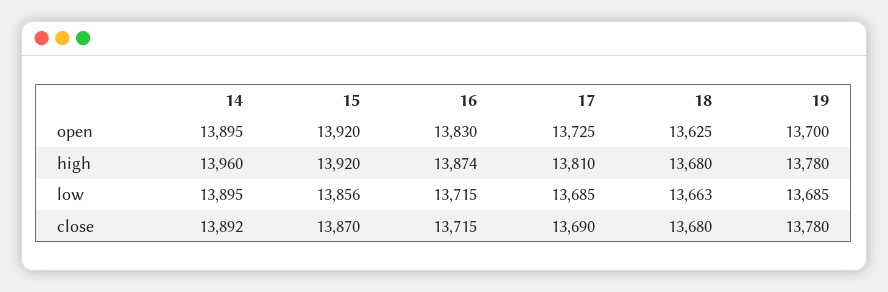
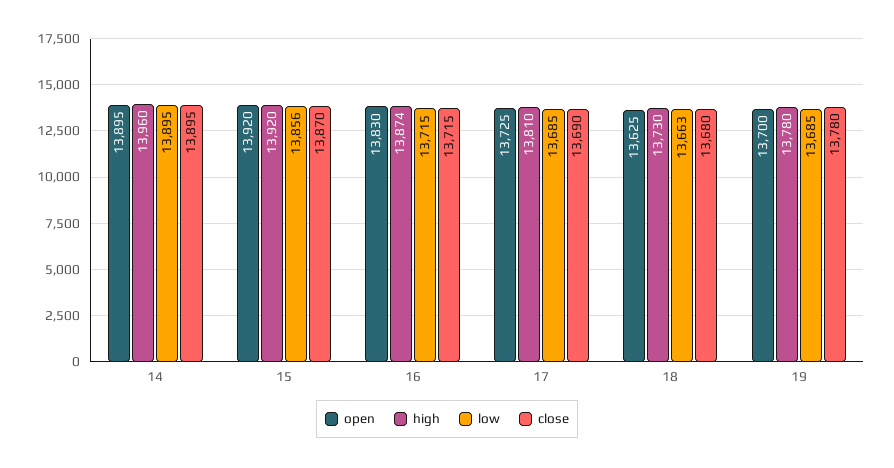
  {
    "open": {
      "14": 13895,
      "15": 13920,
      "16": 13830,
      "17": 13725,
      "18": 13625,
      "19": 13700
    },
    "high": {
      "14": 13960,
      "15": 13920,
      "16": 13874,
      "17": 13810,
-     "18": 13680,
+     "18": 13730,
      "19": 13780
    },
    "low": {
      "14": 13895,
      "15": 13856,
      "16": 13715,
      "17": 13685,
      "18": 13663,
      "19": 13685
    },
    "close": {
-     "14": 13892,
+     "14": 13895,
      "15": 13870,
      "16": 13715,
      "17": 13690,
      "18": 13680,
      "19": 13780
    }
  }

